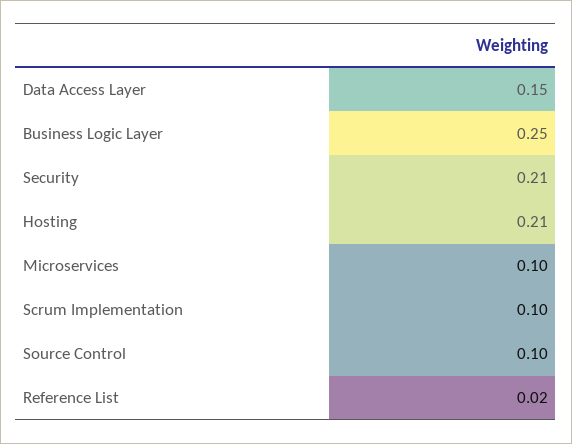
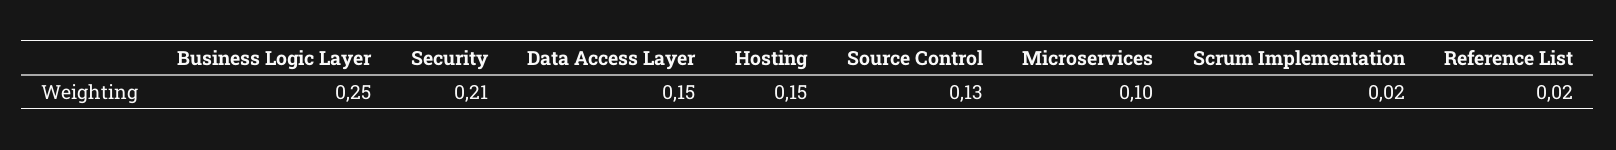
  {
    "Data Access Layer": 0.15,
    "Business Logic Layer": 0.25,
    "Security": 0.21,
-   "Hosting": 0.21,
+   "Hosting": 0.15,
    "Microservices": 0.1,
-   "Scrum Implementation": 0.1,
+   "Scrum Implementation": 0.02,
-   "Source Control": 0.1,
+   "Source Control": 0.13,
    "Reference List": 0.02
  }

